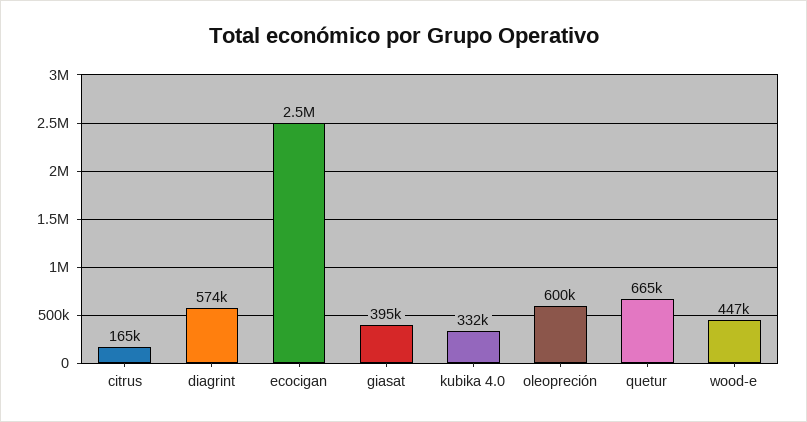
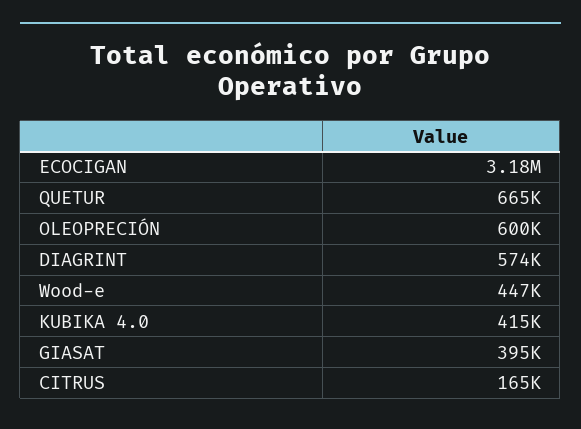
  {
    "citrus": 165000,
    "diagrint": 574000,
-   "ecocigan": 2500000,
+   "ecocigan": 3180000,
    "giasat": 395000,
-   "kubika 4.0": 332000,
+   "kubika 4.0": 415000,
    "oleopreción": 600000,
    "quetur": 665000,
    "wood-e": 447000
  }

